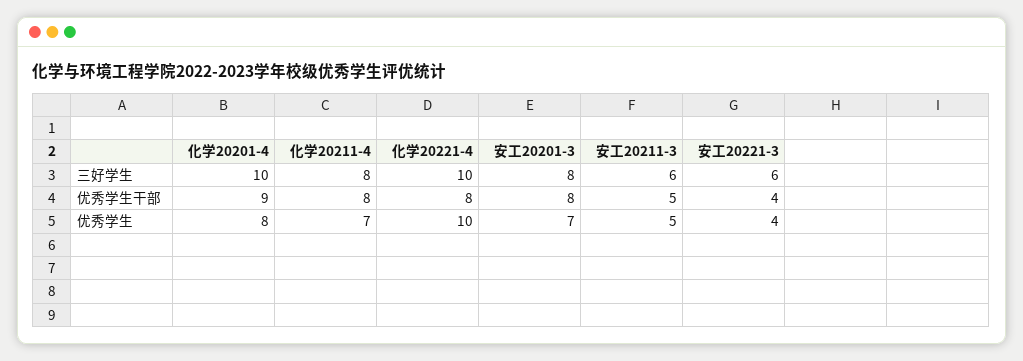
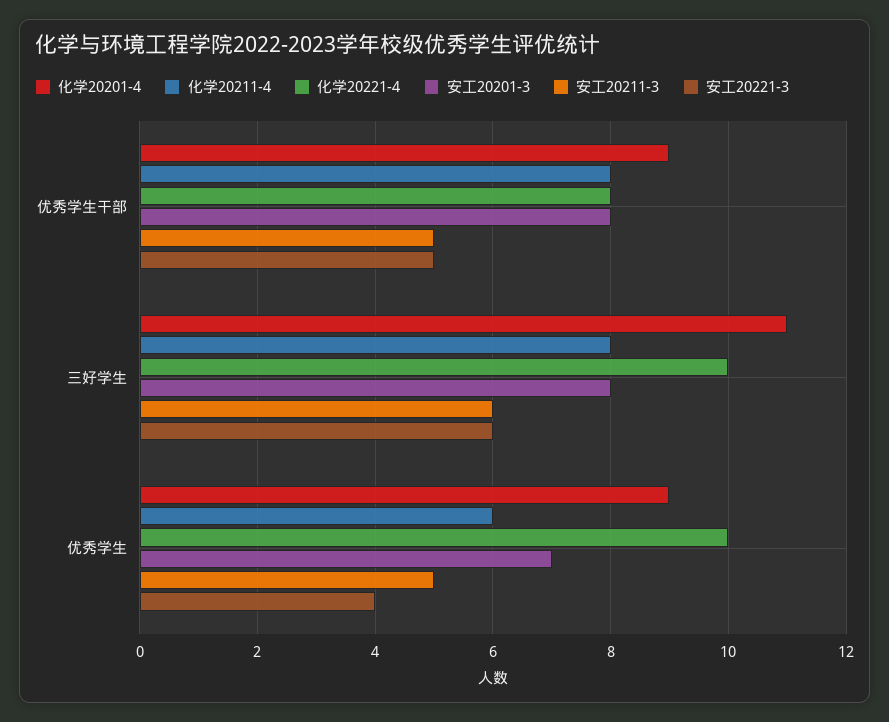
  {
    "化学20201-4": {
-     "三好学生": 10,
+     "三好学生": 11,
      "优秀学生干部": 9,
-     "优秀学生": 8
+     "优秀学生": 9
    },
    "化学20211-4": {
      "三好学生": 8,
      "优秀学生干部": 8,
-     "优秀学生": 7
+     "优秀学生": 6
    },
    "化学20221-4": {
      "三好学生": 10,
      "优秀学生干部": 8,
      "优秀学生": 10
    },
    "安工20201-3": {
      "三好学生": 8,
      "优秀学生干部": 8,
      "优秀学生": 7
    },
    "安工20211-3": {
      "三好学生": 6,
      "优秀学生干部": 5,
      "优秀学生": 5
    },
    "安工20221-3": {
      "三好学生": 6,
-     "优秀学生干部": 4,
+     "优秀学生干部": 5,
      "优秀学生": 4
    }
  }

